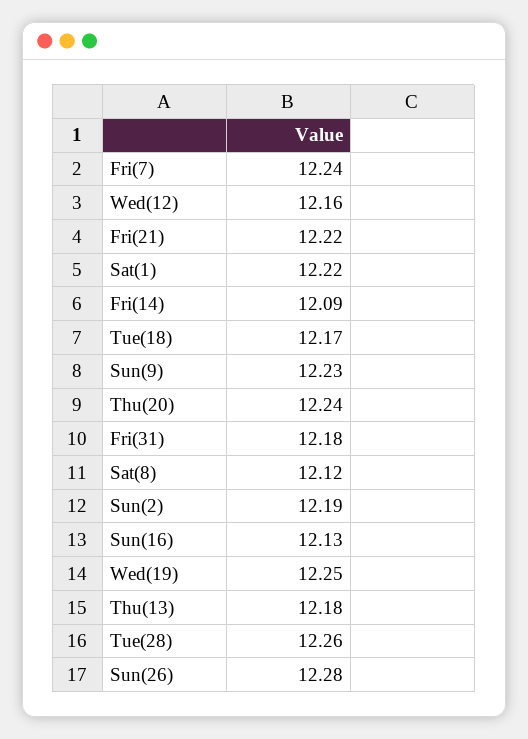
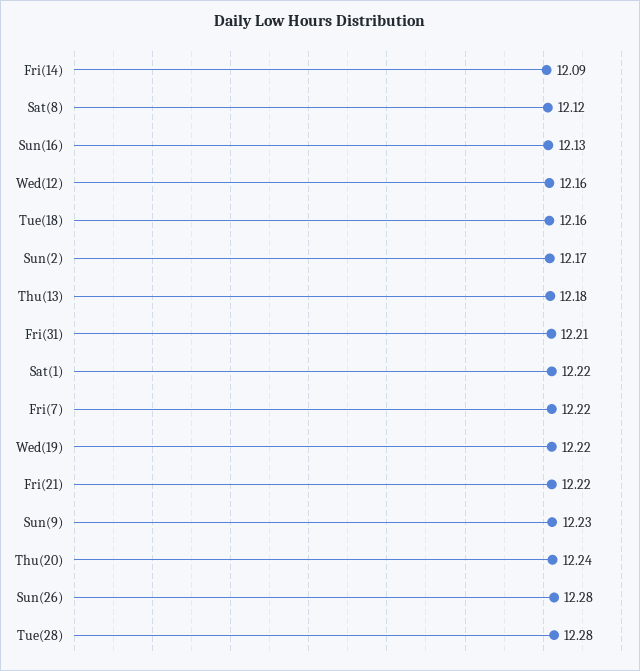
  {
-   "Fri(7)": 12.24,
+   "Fri(7)": 12.22,
    "Wed(12)": 12.16,
    "Fri(21)": 12.22,
    "Sat(1)": 12.22,
    "Fri(14)": 12.09,
-   "Tue(18)": 12.17,
+   "Tue(18)": 12.16,
    "Sun(9)": 12.23,
    "Thu(20)": 12.24,
-   "Fri(31)": 12.18,
+   "Fri(31)": 12.21,
    "Sat(8)": 12.12,
-   "Sun(2)": 12.19,
+   "Sun(2)": 12.17,
    "Sun(16)": 12.13,
-   "Wed(19)": 12.25,
+   "Wed(19)": 12.22,
    "Thu(13)": 12.18,
-   "Tue(28)": 12.26,
+   "Tue(28)": 12.28,
    "Sun(26)": 12.28
  }

